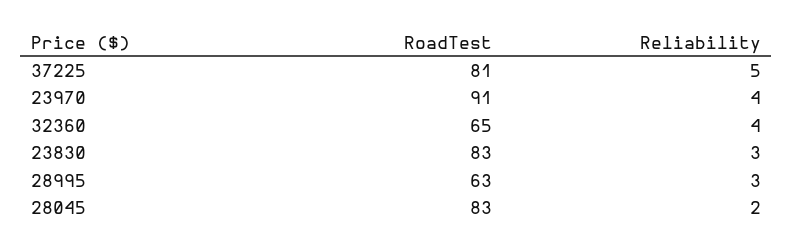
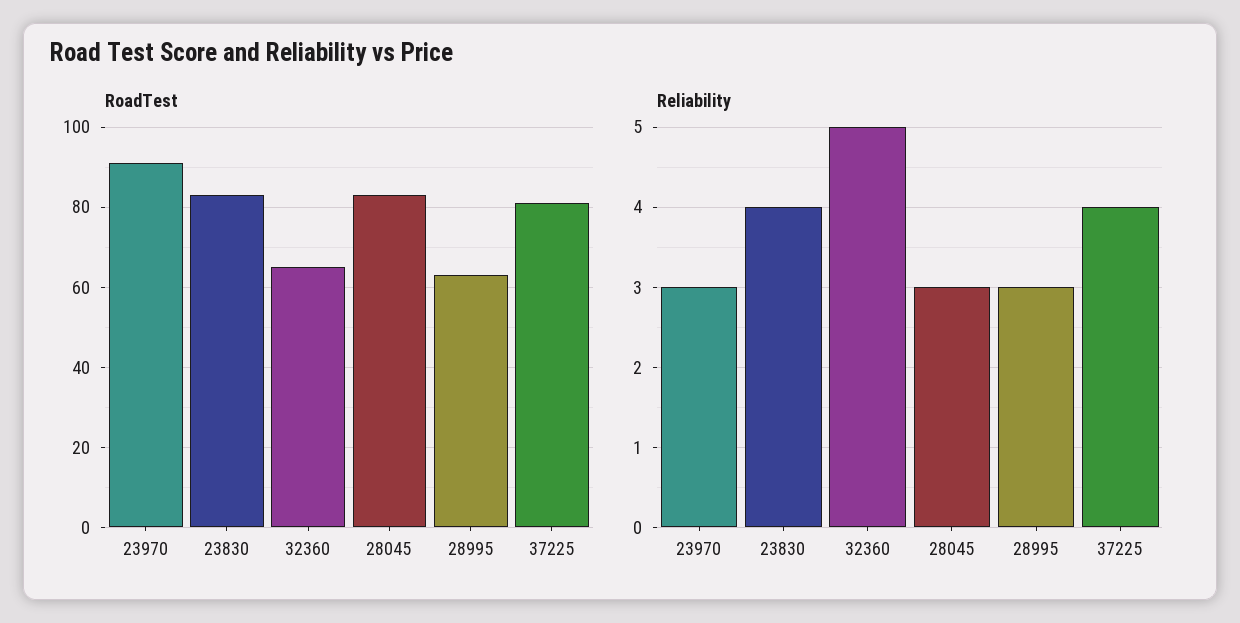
  {
    "RoadTest": {
      "37225": 81,
      "23970": 91,
      "32360": 65,
      "23830": 83,
      "28995": 63,
      "28045": 83
    },
    "Reliability": {
-     "37225": 5,
+     "37225": 4,
-     "23970": 4,
+     "23970": 3,
-     "32360": 4,
+     "32360": 5,
-     "23830": 3,
+     "23830": 4,
      "28995": 3,
-     "28045": 2
+     "28045": 3
    }
  }

